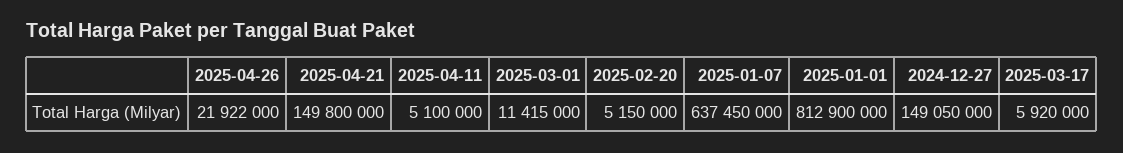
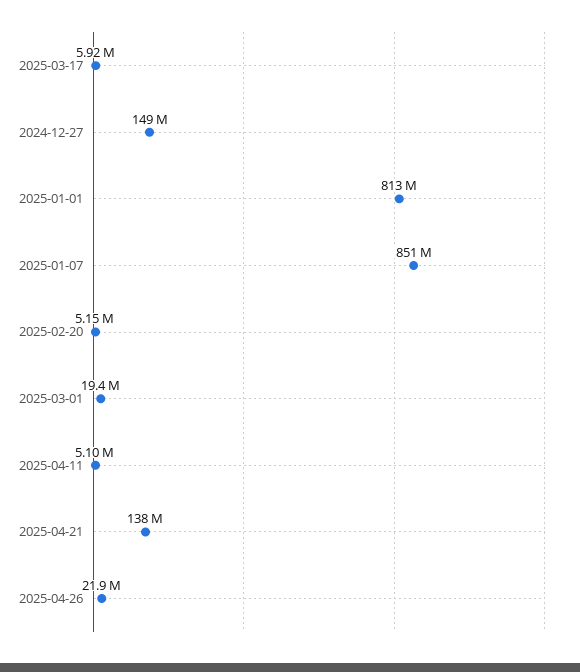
  {
    "2025-04-26": 21922000,
-   "2025-04-21": 149800000,
+   "2025-04-21": 138000000,
    "2025-04-11": 5100000,
-   "2025-03-01": 11415000,
+   "2025-03-01": 19400000,
    "2025-02-20": 5150000,
-   "2025-01-07": 637450000,
+   "2025-01-07": 851000000,
    "2025-01-01": 812900000,
    "2024-12-27": 149050000,
    "2025-03-17": 5920000
  }

